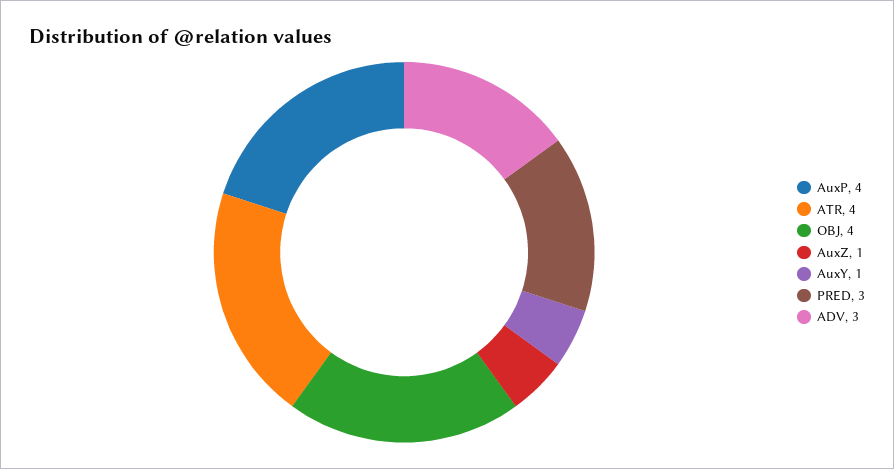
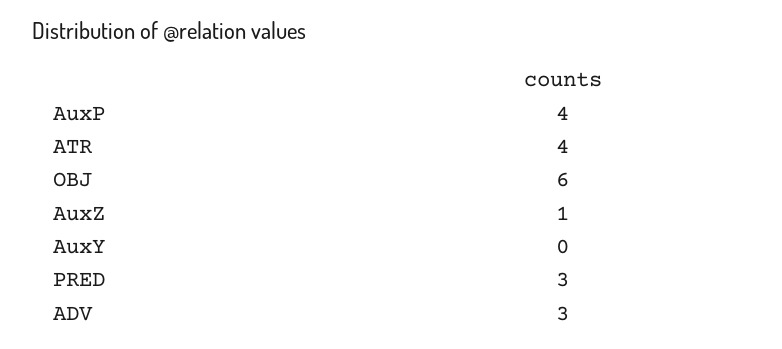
  {
    "AuxP": 4,
    "ATR": 4,
-   "OBJ": 4,
+   "OBJ": 6,
    "AuxZ": 1,
-   "AuxY": 1,
+   "AuxY": 0,
    "PRED": 3,
    "ADV": 3
  }

